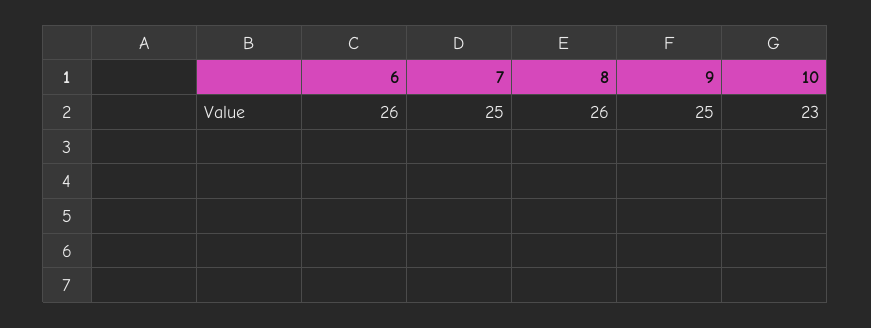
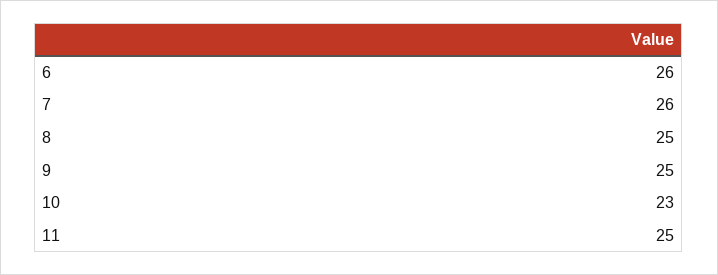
  {
    "6": 26,
-   "7": 25,
+   "7": 26,
-   "8": 26,
+   "8": 25,
    "9": 25,
-   "10": 23
+   "10": 23,
+   "11": 25
  }

